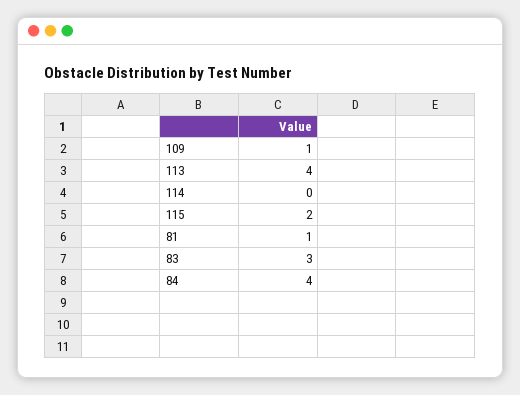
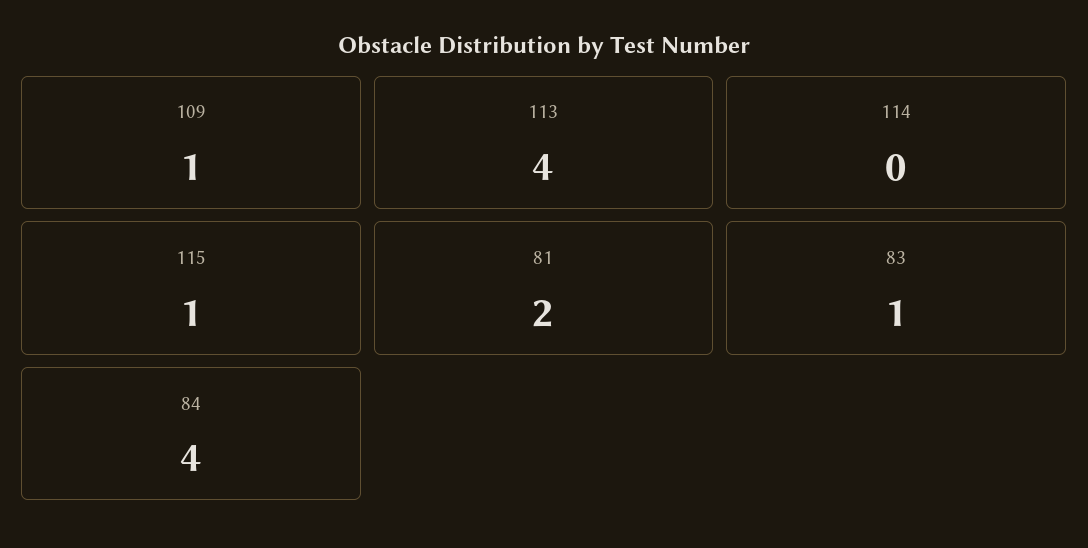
  {
    "109": 1,
    "113": 4,
    "114": 0,
-   "115": 2,
+   "115": 1,
-   "81": 1,
+   "81": 2,
-   "83": 3,
+   "83": 1,
    "84": 4
  }

